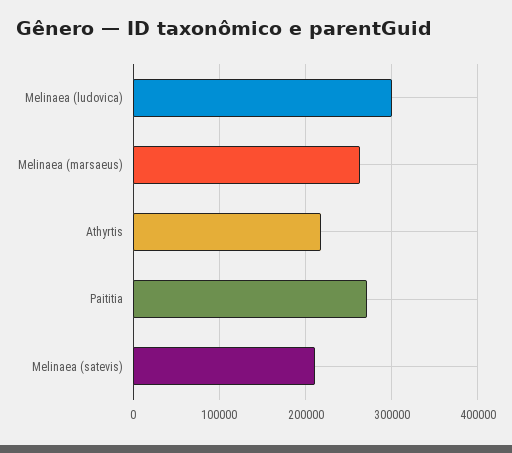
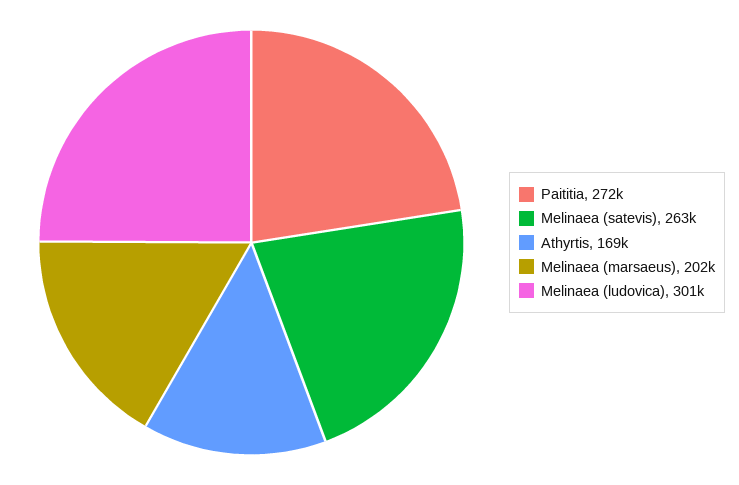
  {
    "Melinaea (ludovica)": 301000,
-   "Melinaea (marsaeus)": 260000,
+   "Melinaea (marsaeus)": 202000,
-   "Athyrtis": 220000,
+   "Athyrtis": 169000,
    "Paititia": 272000,
-   "Melinaea (satevis)": 210000
+   "Melinaea (satevis)": 263000
  }

